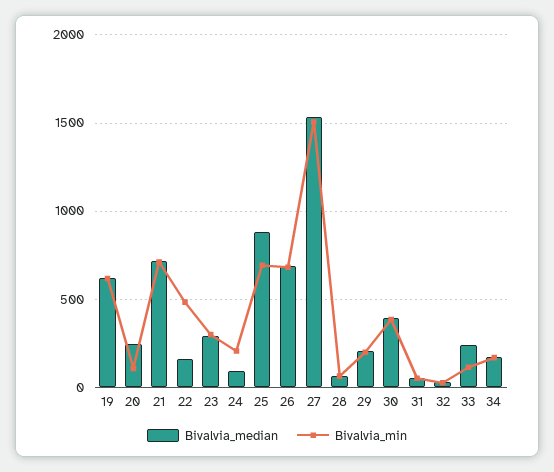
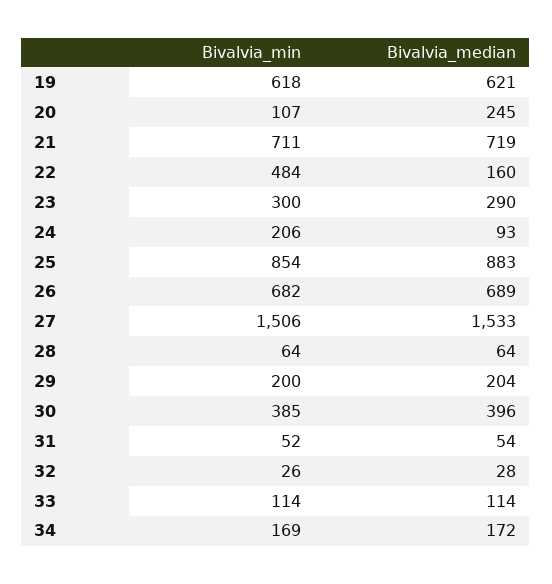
  {
    "Bivalvia_median": {
      "19": 621,
      "20": 245,
      "21": 719,
      "22": 160,
      "23": 290,
      "24": 93,
      "25": 883,
      "26": 689,
      "27": 1533,
      "28": 64,
      "29": 204,
      "30": 396,
      "31": 54,
      "32": 28,
-     "33": 250,
+     "33": 114,
      "34": 172
    },
    "Bivalvia_min": {
      "19": 618,
      "20": 107,
      "21": 711,
      "22": 484,
      "23": 300,
      "24": 206,
-     "25": 700,
+     "25": 854,
      "26": 682,
      "27": 1506,
      "28": 64,
      "29": 200,
      "30": 385,
      "31": 52,
      "32": 26,
      "33": 114,
      "34": 169
    }
  }

